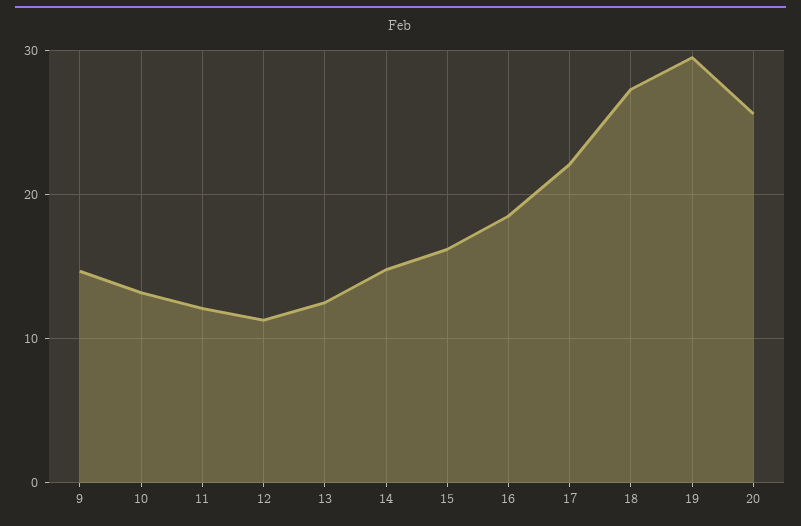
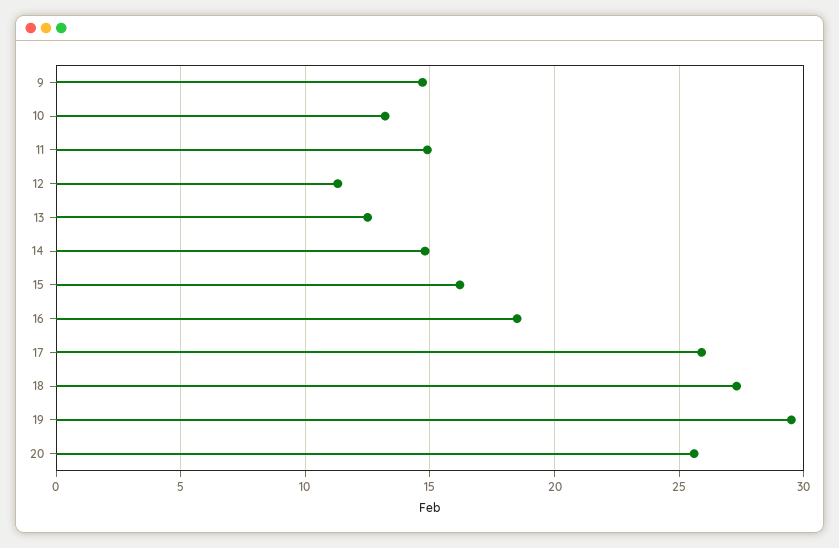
  {
    "9": 14.5,
    "10": 13,
-   "11": 12,
+   "11": 15,
    "12": 11.5,
    "13": 12.5,
    "14": 15,
    "15": 16,
    "16": 18.5,
-   "17": 22,
+   "17": 26,
    "18": 27.5,
    "19": 29.5,
    "20": 25.5
  }

